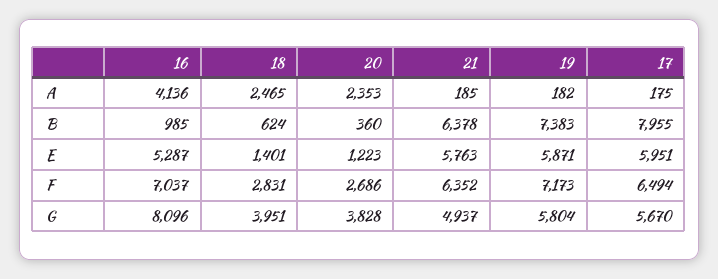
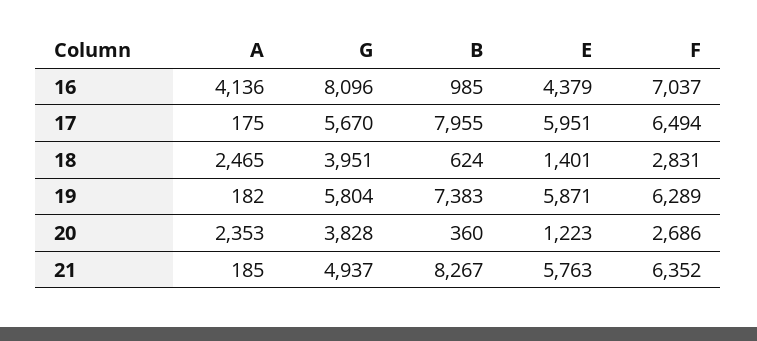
  {
    "16": {
      "A": 4136,
      "B": 985,
-     "E": 5287,
+     "E": 4379,
      "F": 7037,
      "G": 8096
    },
    "18": {
      "A": 2465,
      "B": 624,
      "E": 1401,
      "F": 2831,
      "G": 3951
    },
    "20": {
      "A": 2353,
      "B": 360,
      "E": 1223,
      "F": 2686,
      "G": 3828
    },
    "21": {
      "A": 185,
-     "B": 6378,
+     "B": 8267,
      "E": 5763,
      "F": 6352,
      "G": 4937
    },
    "19": {
      "A": 182,
      "B": 7383,
      "E": 5871,
-     "F": 7173,
+     "F": 6289,
      "G": 5804
    },
    "17": {
      "A": 175,
      "B": 7955,
      "E": 5951,
      "F": 6494,
      "G": 5670
    }
  }

